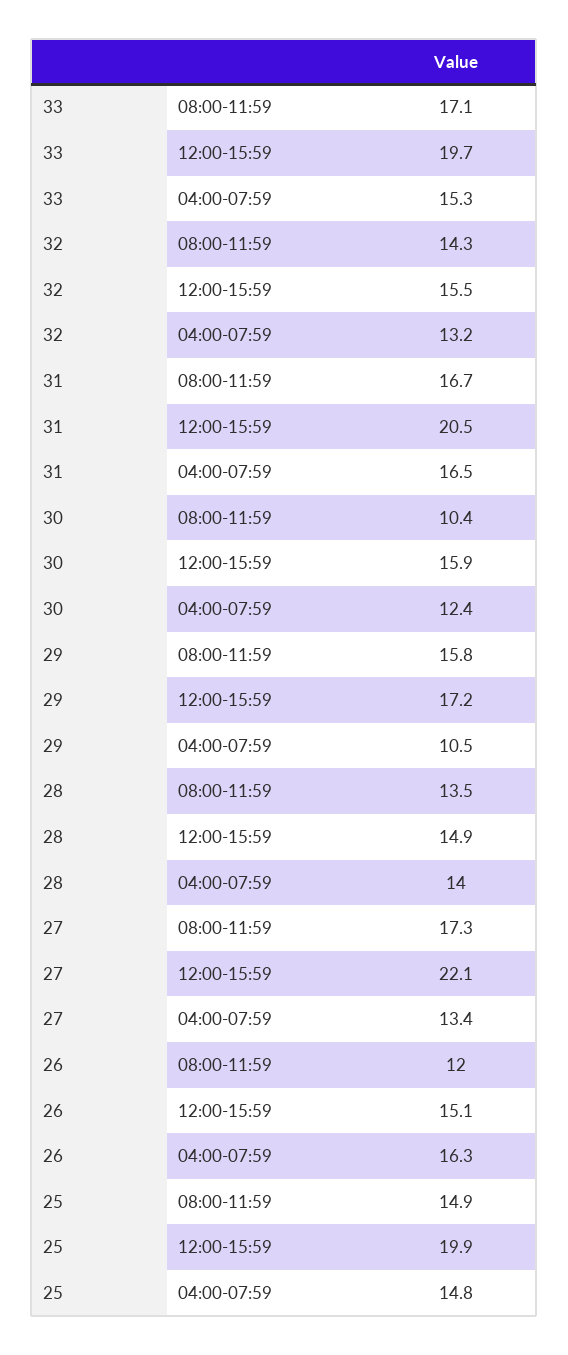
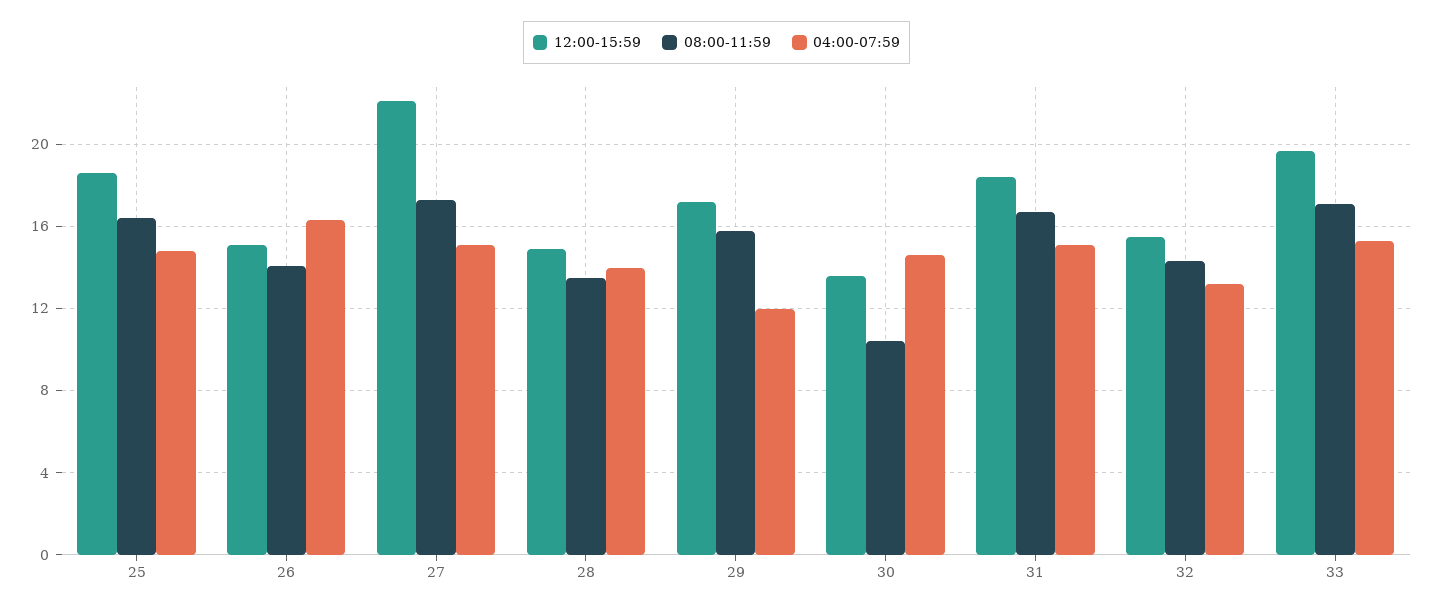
  {
    "08:00-11:59": {
      "33": 17.1,
      "32": 14.3,
      "31": 16.7,
      "30": 10.4,
      "29": 15.8,
      "28": 13.5,
      "27": 17.3,
-     "26": 12,
+     "26": 14,
-     "25": 14.9
+     "25": 16.5
    },
    "12:00-15:59": {
      "33": 19.7,
      "32": 15.5,
-     "31": 20.5,
+     "31": 18.5,
-     "30": 15.9,
+     "30": 13.5,
      "29": 17.2,
      "28": 14.9,
      "27": 22.1,
      "26": 15.1,
-     "25": 19.9
+     "25": 18.5
    },
    "04:00-07:59": {
      "33": 15.3,
      "32": 13.2,
-     "31": 16.5,
+     "31": 15,
-     "30": 12.4,
+     "30": 14.5,
-     "29": 10.5,
+     "29": 12,
      "28": 14,
-     "27": 13.4,
+     "27": 15,
      "26": 16.3,
      "25": 14.8
    }
  }

